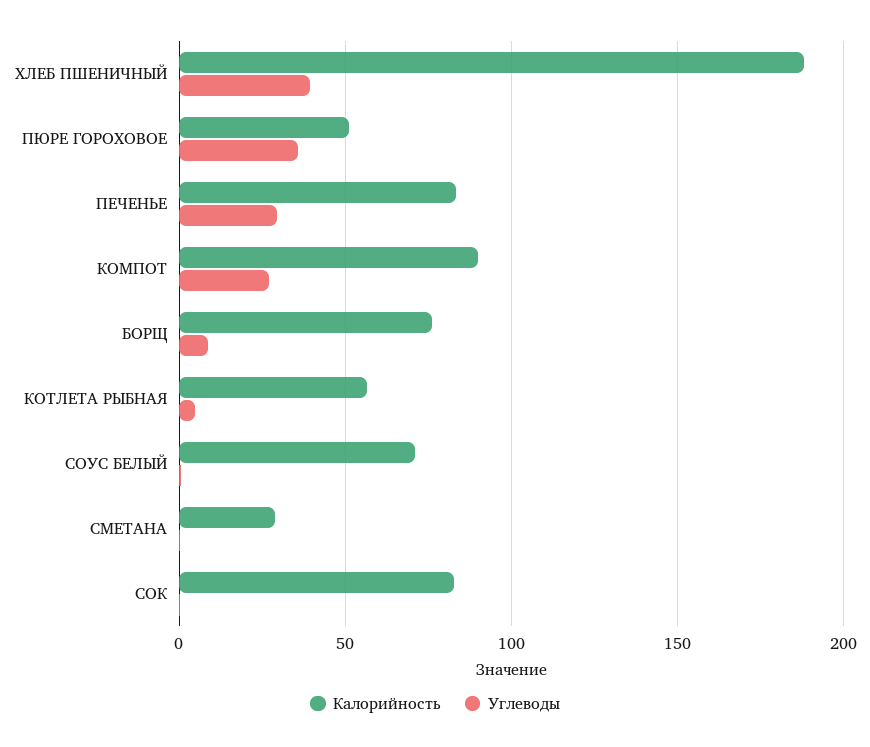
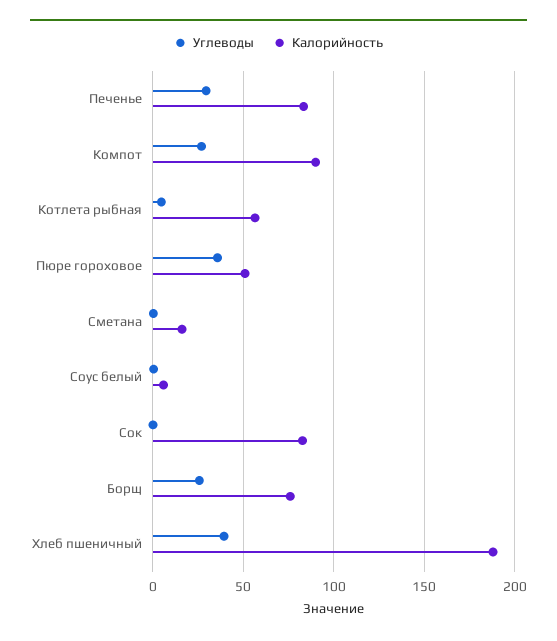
  {
    "Калорийность": {
      "ХЛЕБ ПШЕНИЧНЫЙ": 190,
      "ПЮРЕ ГОРОХОВОЕ": 50,
      "ПЕЧЕНЬЕ": 85,
      "КОМПОТ": 90,
      "БОРЩ": 75,
      "КОТЛЕТА РЫБНАЯ": 55,
-     "СОУС БЕЛЫЙ": 70,
+     "СОУС БЕЛЫЙ": 5,
-     "СМЕТАНА": 30,
+     "СМЕТАНА": 15,
      "СОК": 85
    },
    "Углеводы": {
      "ХЛЕБ ПШЕНИЧНЫЙ": 40,
      "ПЮРЕ ГОРОХОВОЕ": 35,
      "ПЕЧЕНЬЕ": 30,
      "КОМПОТ": 25,
-     "БОРЩ": 10,
+     "БОРЩ": 25,
      "КОТЛЕТА РЫБНАЯ": 5,
      "СОУС БЕЛЫЙ": 0,
      "СМЕТАНА": 0,
      "СОК": 0
    }
  }

